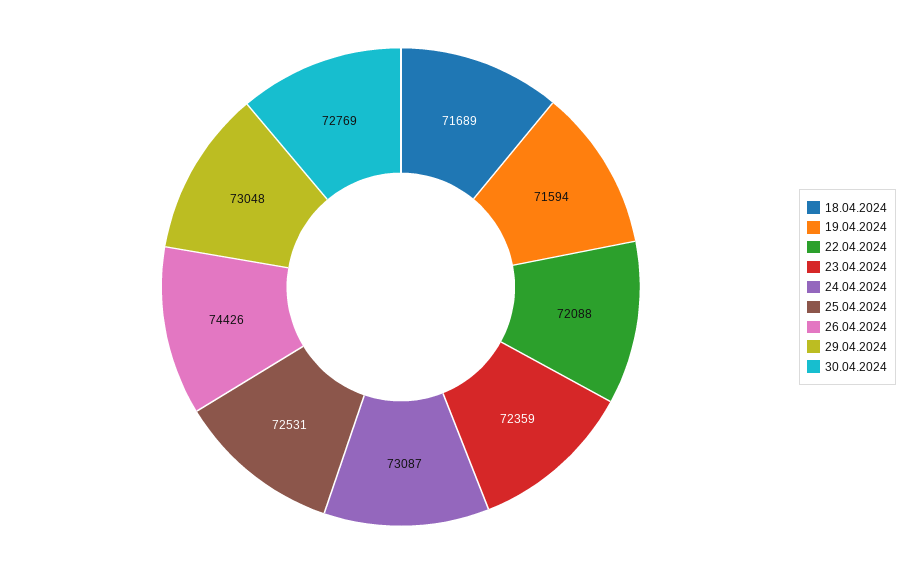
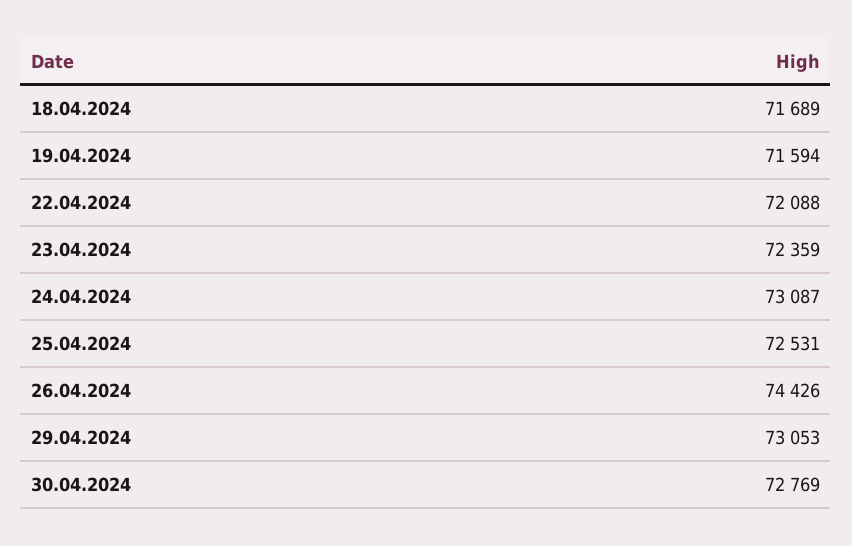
  {
    "18.04.2024": 71689,
    "19.04.2024": 71594,
    "22.04.2024": 72088,
    "23.04.2024": 72359,
    "24.04.2024": 73087,
    "25.04.2024": 72531,
    "26.04.2024": 74426,
-   "29.04.2024": 73048,
+   "29.04.2024": 73053,
    "30.04.2024": 72769
  }

